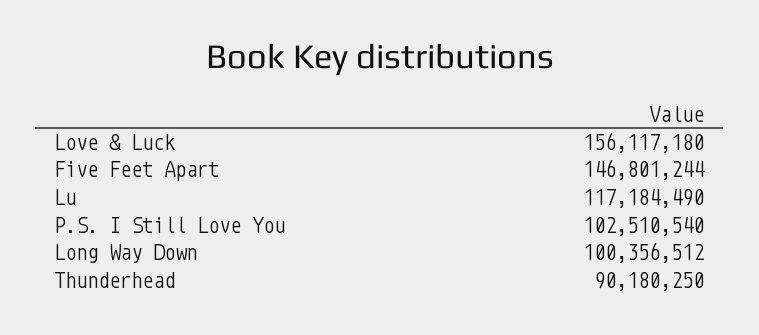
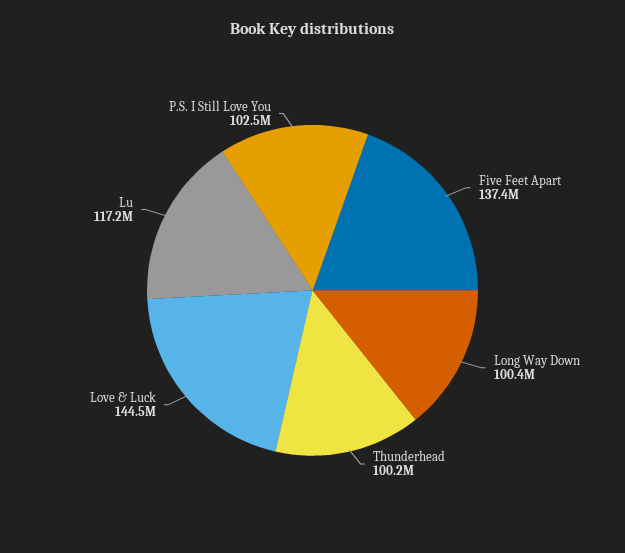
  {
-   "Love & Luck": 156117180,
+   "Love & Luck": 144500000,
-   "Five Feet Apart": 146801244,
+   "Five Feet Apart": 137400000,
    "Lu": 117184490,
    "P.S. I Still Love You": 102510540,
    "Long Way Down": 100356512,
-   "Thunderhead": 90180250
+   "Thunderhead": 100200000
  }

